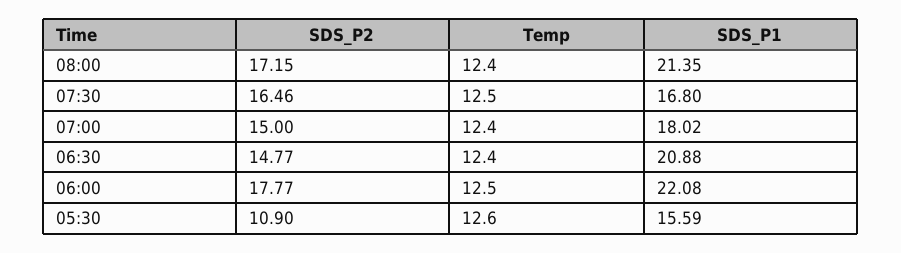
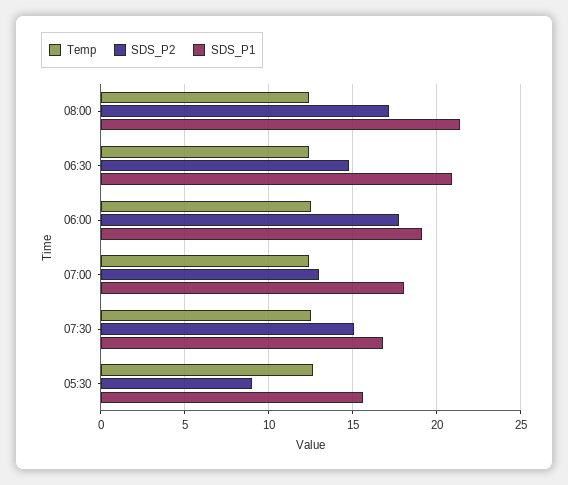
  {
    "SDS_P2": {
      "08:00": 17.15,
-     "07:30": 16.46,
+     "07:30": 15,
-     "07:00": 15,
+     "07:00": 13,
      "06:30": 14.77,
      "06:00": 17.77,
-     "05:30": 10.9
+     "05:30": 9
    },
    "Temp": {
      "08:00": 12.4,
      "07:30": 12.5,
      "07:00": 12.4,
      "06:30": 12.4,
      "06:00": 12.5,
      "05:30": 12.6
    },
    "SDS_P1": {
      "08:00": 21.35,
      "07:30": 16.8,
      "07:00": 18.02,
      "06:30": 20.88,
-     "06:00": 22.08,
+     "06:00": 19,
      "05:30": 15.59
    }
  }

